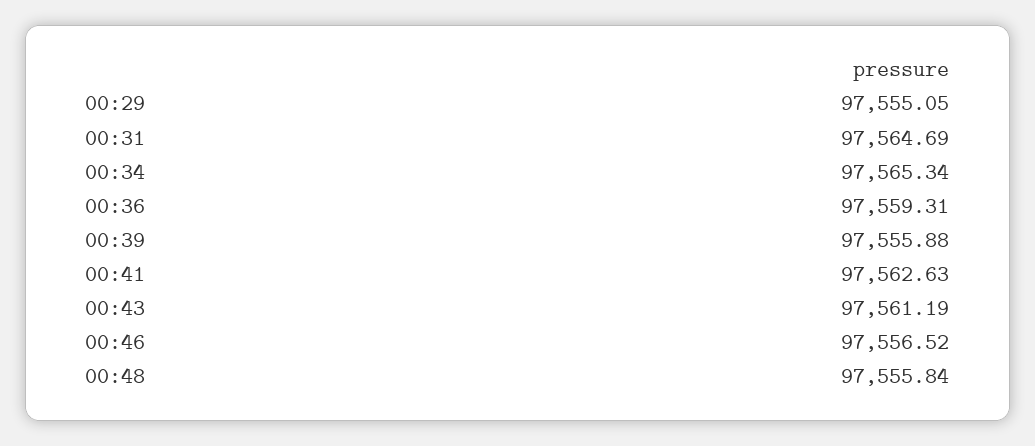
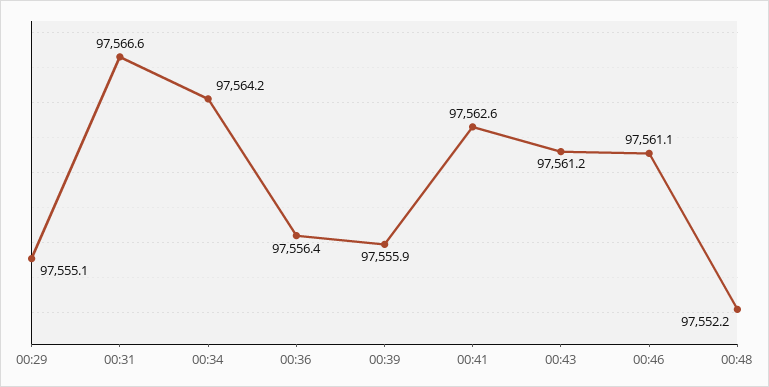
  {
    "00:29": 97555.05,
-   "00:31": 97564.69,
+   "00:31": 97566.6,
-   "00:34": 97565.34,
+   "00:34": 97564.2,
-   "00:36": 97559.31,
+   "00:36": 97556.4,
    "00:39": 97555.88,
    "00:41": 97562.63,
    "00:43": 97561.19,
-   "00:46": 97556.52,
+   "00:46": 97561.1,
-   "00:48": 97555.84
+   "00:48": 97552.2
  }

